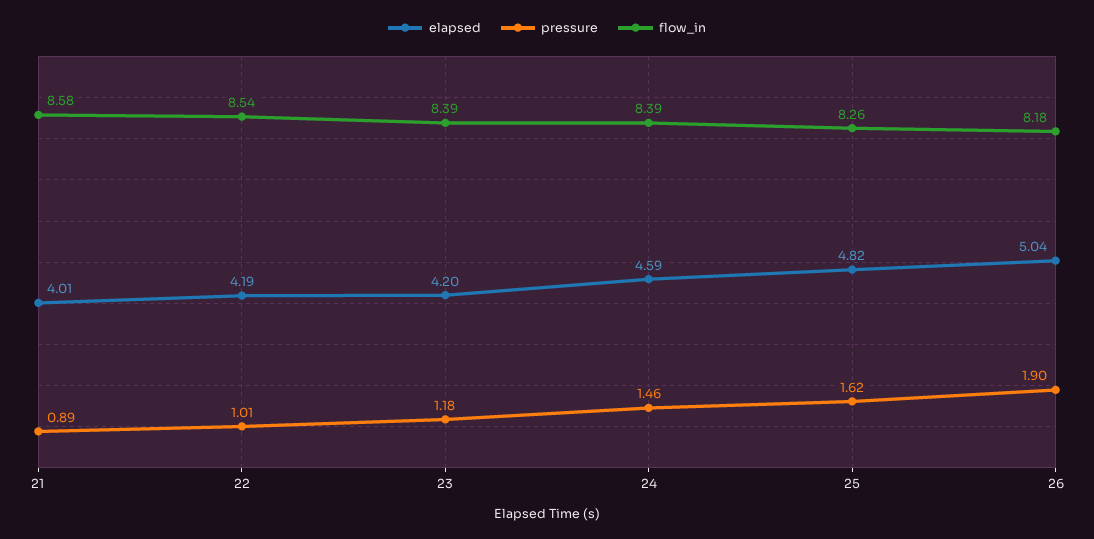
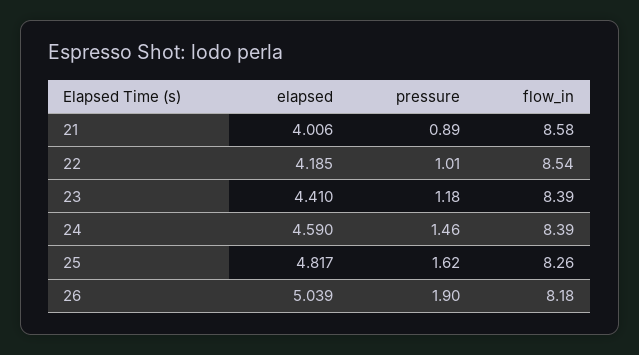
  {
    "elapsed": {
      "21": 4.006,
      "22": 4.185,
-     "23": 4.2,
+     "23": 4.41,
      "24": 4.59,
      "25": 4.817,
      "26": 5.039
    },
    "pressure": {
      "21": 0.89,
      "22": 1.01,
      "23": 1.18,
      "24": 1.46,
      "25": 1.62,
      "26": 1.9
    },
    "flow_in": {
      "21": 8.58,
      "22": 8.54,
      "23": 8.39,
      "24": 8.39,
      "25": 8.26,
      "26": 8.18
    }
  }

